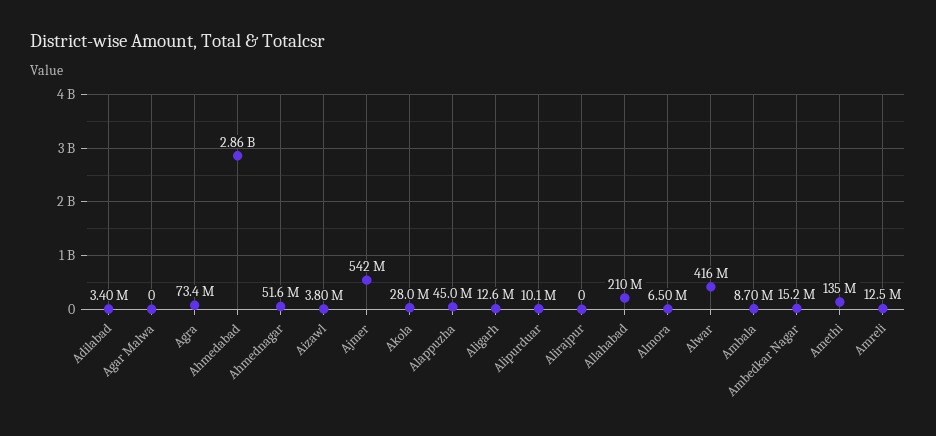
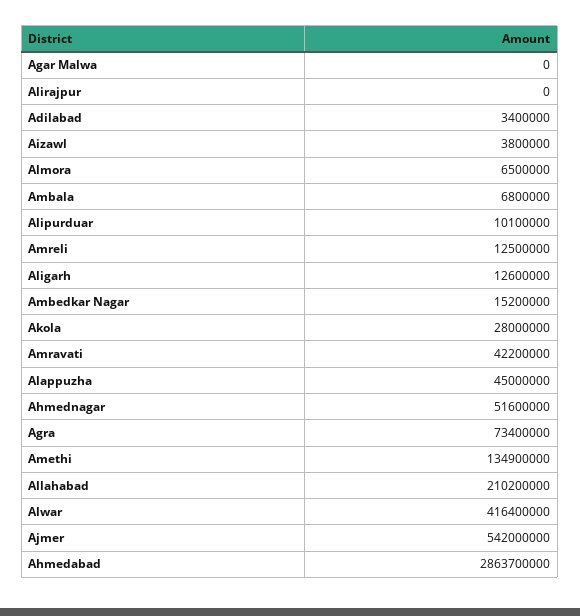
  {
    "Adilabad": 3400000,
    "Agar Malwa": 0,
    "Agra": 73400000,
    "Ahmedabad": 2863700000,
    "Ahmednagar": 51600000,
    "Aizawl": 3800000,
    "Ajmer": 542000000,
    "Akola": 28000000,
    "Alappuzha": 45000000,
    "Aligarh": 12600000,
    "Alipurduar": 10100000,
    "Alirajpur": 0,
    "Allahabad": 210200000,
    "Almora": 6500000,
    "Alwar": 416400000,
-   "Ambala": 8700000,
+   "Ambala": 6800000,
    "Ambedkar Nagar": 15200000,
    "Amethi": 134900000,
-   "Amreli": 12500000
+   "Amreli": 12500000,
+   "Amravati": 42200000
  }

